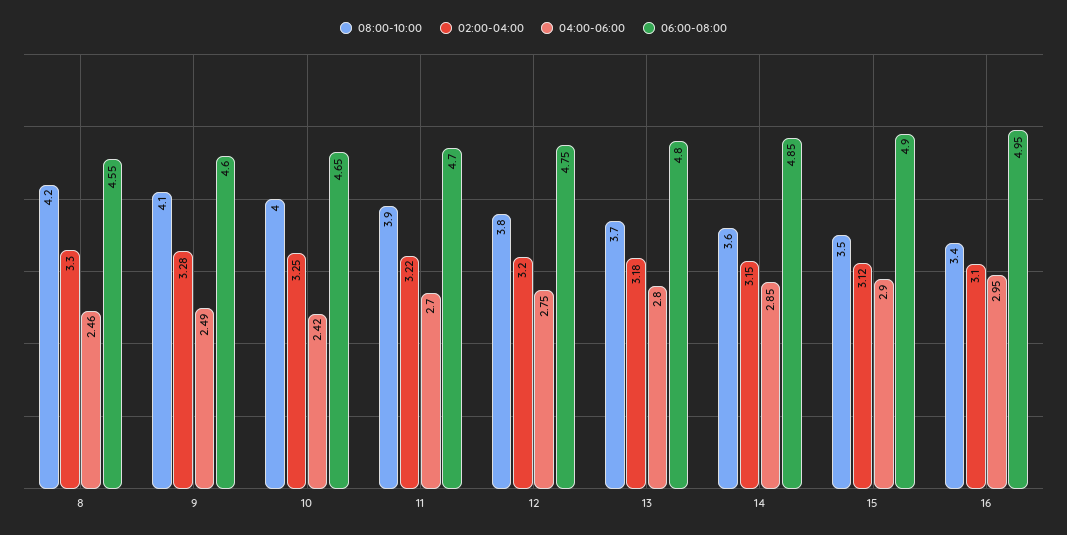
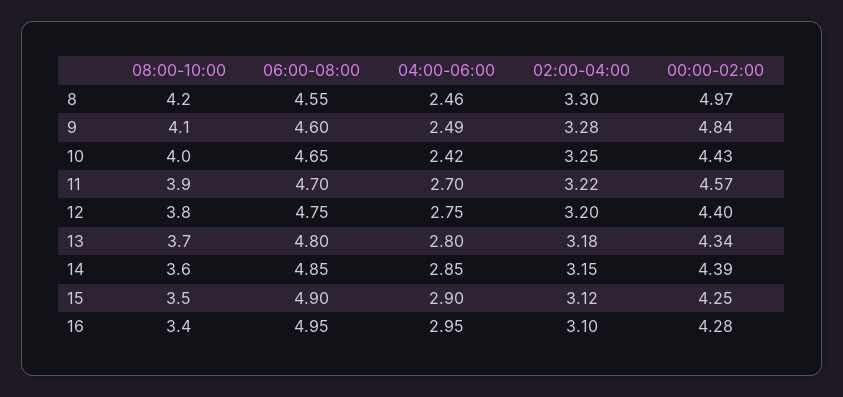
  {
    "08:00-10:00": {
      "8": 4.2,
      "9": 4.1,
      "10": 4,
      "11": 3.9,
      "12": 3.8,
      "13": 3.7,
      "14": 3.6,
      "15": 3.5,
      "16": 3.4
    },
    "02:00-04:00": {
      "8": 3.3,
      "9": 3.28,
      "10": 3.25,
      "11": 3.22,
      "12": 3.2,
      "13": 3.18,
      "14": 3.15,
      "15": 3.12,
      "16": 3.1
    },
    "04:00-06:00": {
      "8": 2.46,
      "9": 2.49,
      "10": 2.42,
      "11": 2.7,
      "12": 2.75,
      "13": 2.8,
      "14": 2.85,
      "15": 2.9,
      "16": 2.95
    },
    "06:00-08:00": {
      "8": 4.55,
      "9": 4.6,
      "10": 4.65,
      "11": 4.7,
      "12": 4.75,
      "13": 4.8,
      "14": 4.85,
      "15": 4.9,
      "16": 4.95
-   }
+   },
+   "00:00-02:00": {
+     "8": 4.97,
+     "9": 4.84,
+     "10": 4.43,
+     "11": 4.57,
+     "12": 4.4,
+     "13": 4.34,
+     "14": 4.39,
+     "15": 4.25,
+     "16": 4.28
+   }
  }

